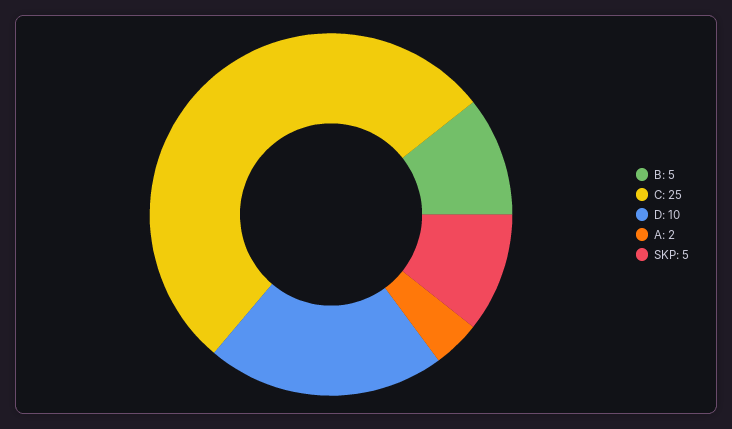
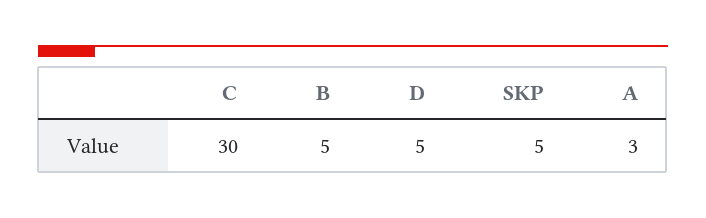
  {
    "B": 5,
-   "C": 25,
+   "C": 30,
-   "D": 10,
+   "D": 5,
-   "A": 2,
+   "A": 3,
    "SKP": 5
  }

